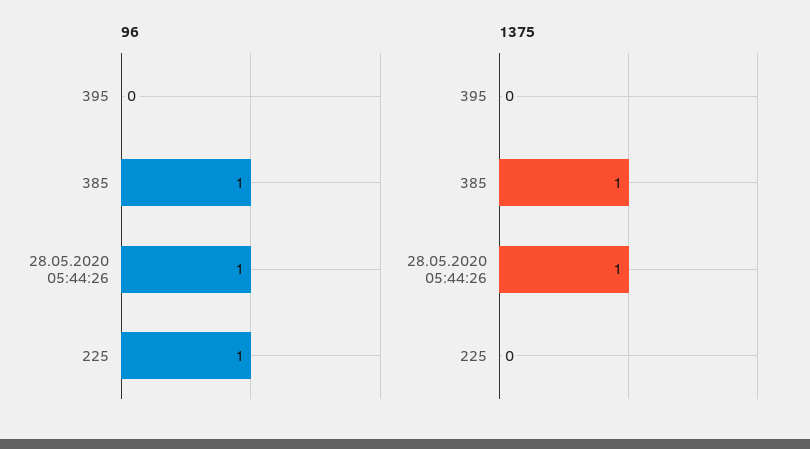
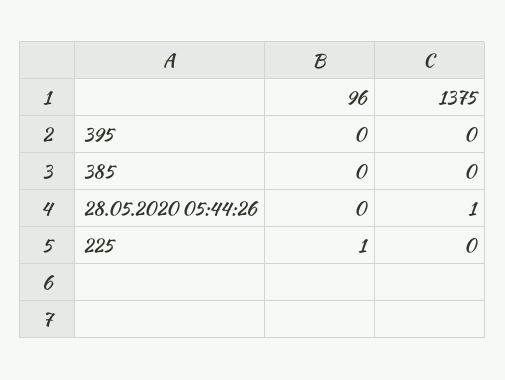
  {
    "96": {
      "395": 0,
-     "385": 1,
+     "385": 0,
-     "28.05.2020 05:44:26": 1,
+     "28.05.2020 05:44:26": 0,
      "225": 1
    },
    "1375": {
      "395": 0,
-     "385": 1,
+     "385": 0,
      "28.05.2020 05:44:26": 1,
      "225": 0
    }
  }

